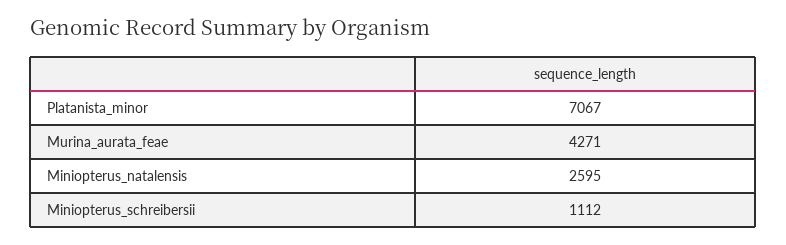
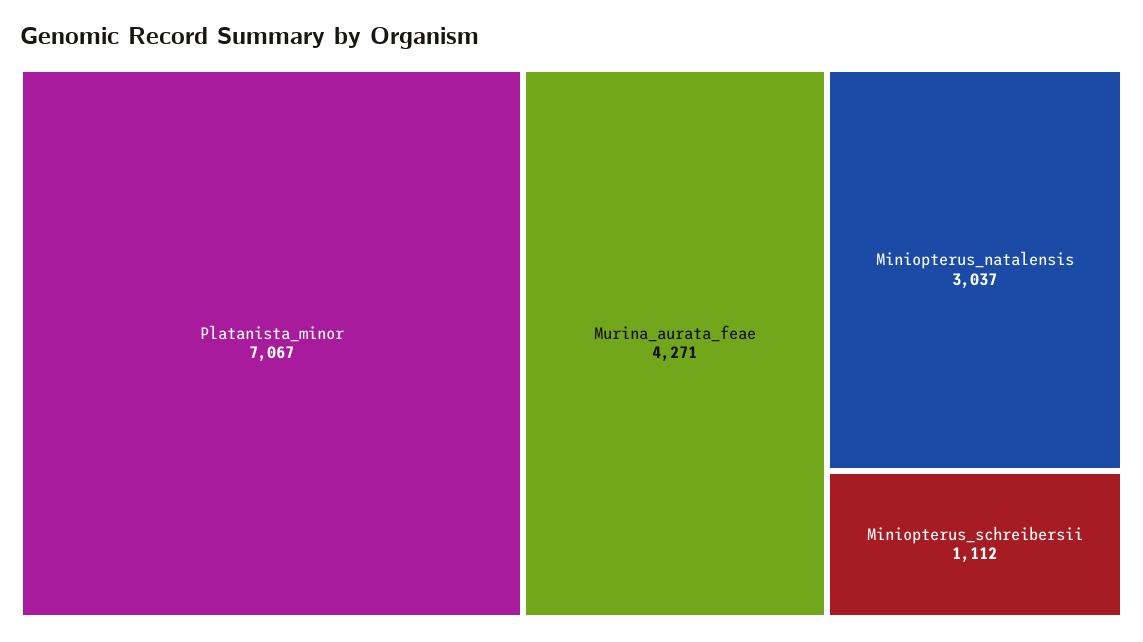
  {
    "Platanista_minor": 7067,
    "Murina_aurata_feae": 4271,
-   "Miniopterus_natalensis": 2595,
+   "Miniopterus_natalensis": 3037,
    "Miniopterus_schreibersii": 1112
  }

